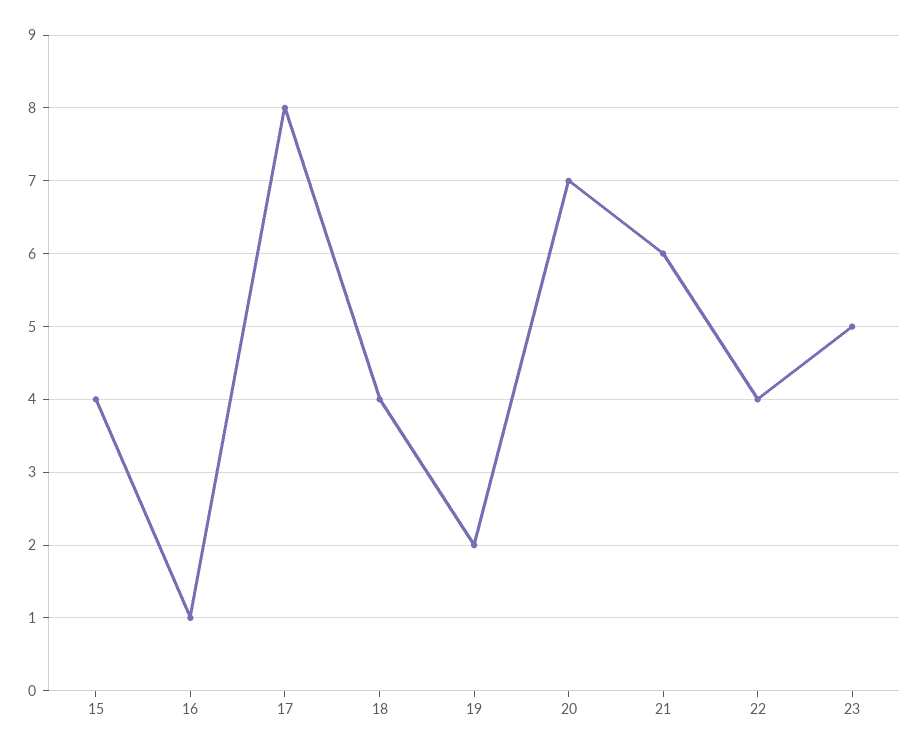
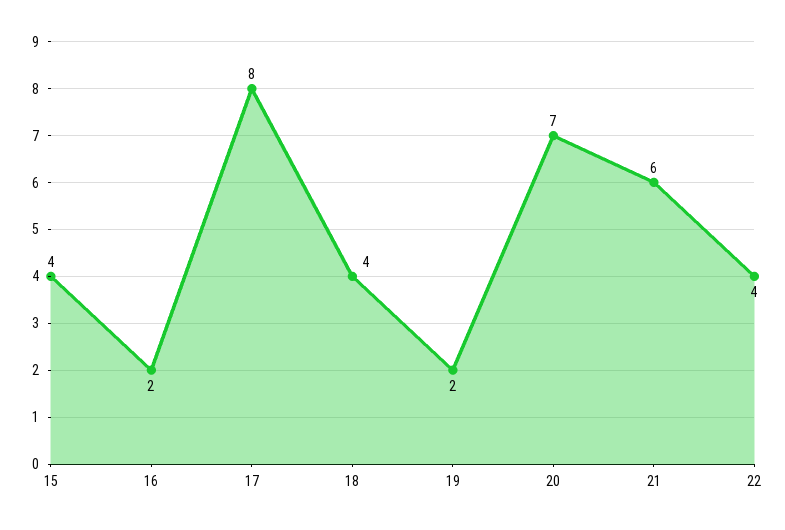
  {
    "15": 4,
-   "16": 1,
+   "16": 2,
    "17": 8,
    "18": 4,
    "19": 2,
    "20": 7,
    "21": 6,
-   "22": 4,
+   "22": 4
-   "23": 5
  }

